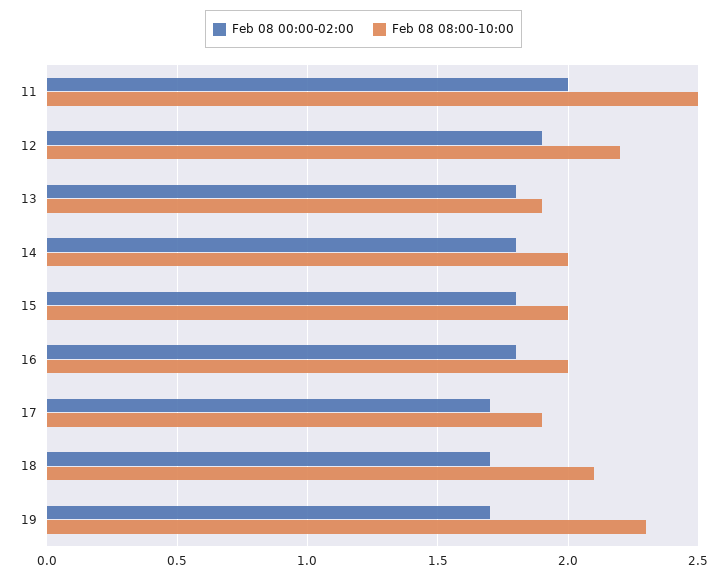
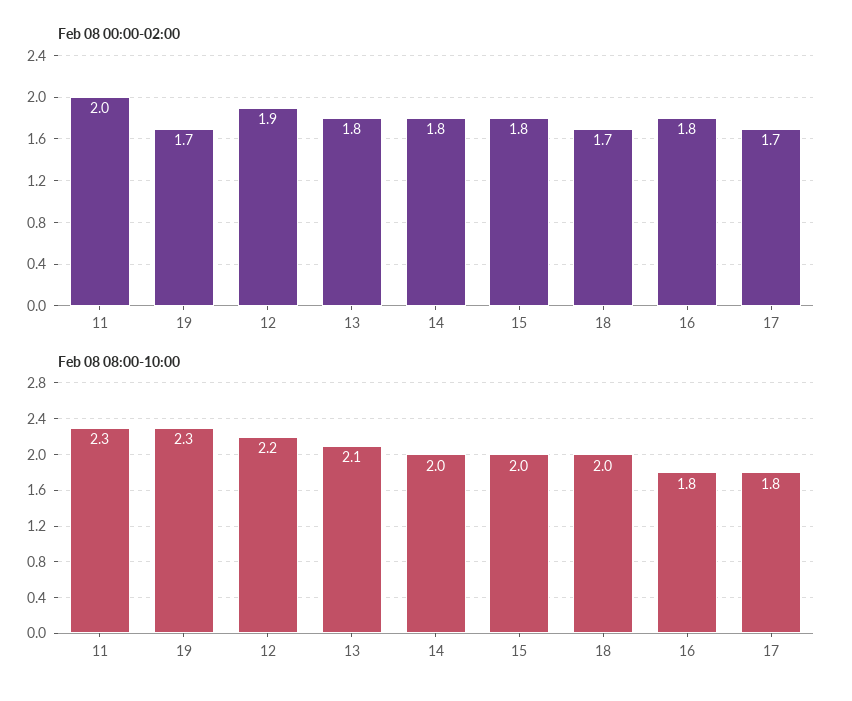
  {
    "Feb 08 00:00-02:00": {
      "11": 2,
      "12": 1.9,
      "13": 1.8,
      "14": 1.8,
      "15": 1.8,
      "16": 1.8,
      "17": 1.7,
      "18": 1.7,
      "19": 1.7
    },
    "Feb 08 08:00-10:00": {
-     "11": 2.5,
+     "11": 2.3,
      "12": 2.2,
-     "13": 1.9,
+     "13": 2.1,
      "14": 2,
      "15": 2,
-     "16": 2,
+     "16": 1.8,
-     "17": 1.9,
+     "17": 1.8,
-     "18": 2.1,
+     "18": 2,
      "19": 2.3
    }
  }

